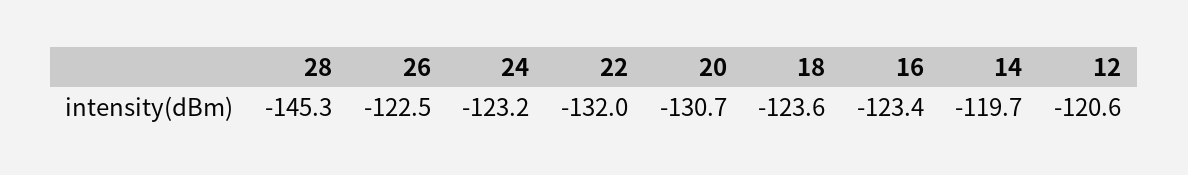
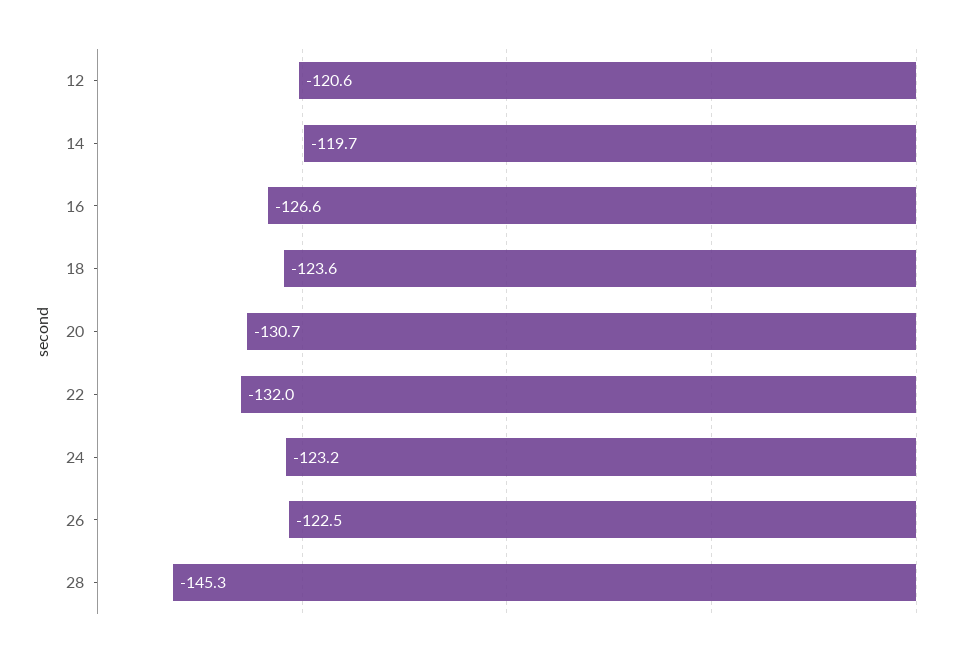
  {
    "28": -145.3,
    "26": -122.5,
    "24": -123.2,
    "22": -132,
    "20": -130.7,
    "18": -123.6,
-   "16": -123.4,
+   "16": -126.6,
    "14": -119.7,
    "12": -120.6
  }

